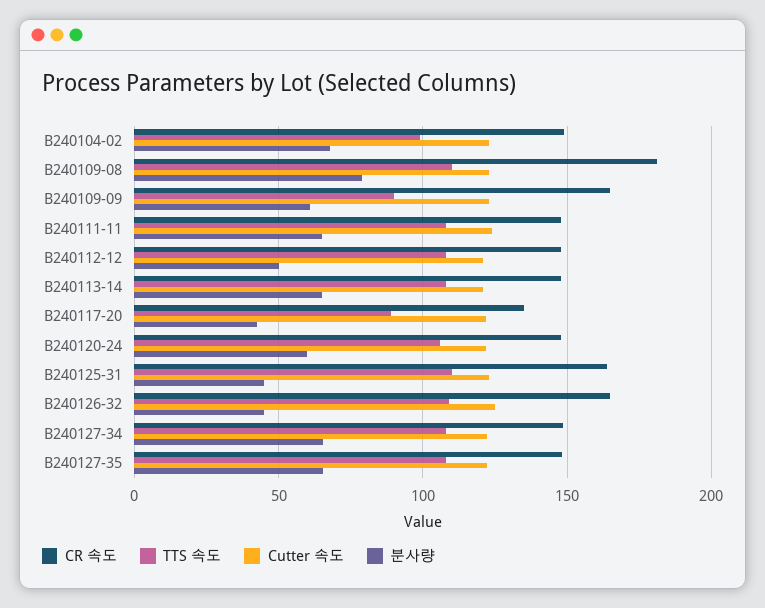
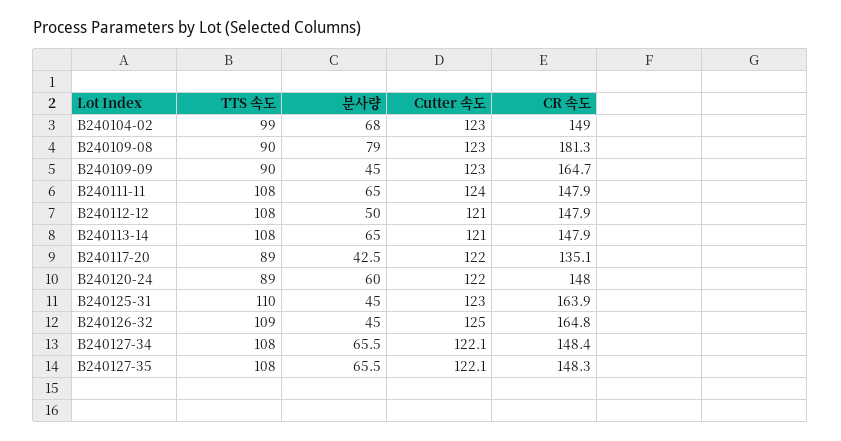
  {
    "CR 속도": {
      "B240104-02": 149,
      "B240109-08": 181.3,
      "B240109-09": 164.7,
      "B240111-11": 147.9,
      "B240112-12": 147.9,
      "B240113-14": 147.9,
      "B240117-20": 135.1,
      "B240120-24": 148,
      "B240125-31": 163.9,
      "B240126-32": 164.8,
      "B240127-34": 148.4,
      "B240127-35": 148.3
    },
    "TTS 속도": {
      "B240104-02": 99,
-     "B240109-08": 110,
+     "B240109-08": 90,
      "B240109-09": 90,
      "B240111-11": 108,
      "B240112-12": 108,
      "B240113-14": 108,
      "B240117-20": 89,
-     "B240120-24": 105,
+     "B240120-24": 89,
      "B240125-31": 110,
      "B240126-32": 109,
      "B240127-34": 108,
      "B240127-35": 108
    },
    "Cutter 속도": {
      "B240104-02": 123,
      "B240109-08": 123,
      "B240109-09": 123,
      "B240111-11": 124,
      "B240112-12": 121,
      "B240113-14": 121,
      "B240117-20": 122,
      "B240120-24": 122,
      "B240125-31": 123,
      "B240126-32": 125,
      "B240127-34": 122.1,
      "B240127-35": 122.1
    },
    "분사량": {
      "B240104-02": 68,
      "B240109-08": 79,
-     "B240109-09": 60,
+     "B240109-09": 45,
      "B240111-11": 65,
      "B240112-12": 50,
      "B240113-14": 65,
      "B240117-20": 42.5,
      "B240120-24": 60,
      "B240125-31": 45,
      "B240126-32": 45,
      "B240127-34": 65.5,
      "B240127-35": 65.5
    }
  }

